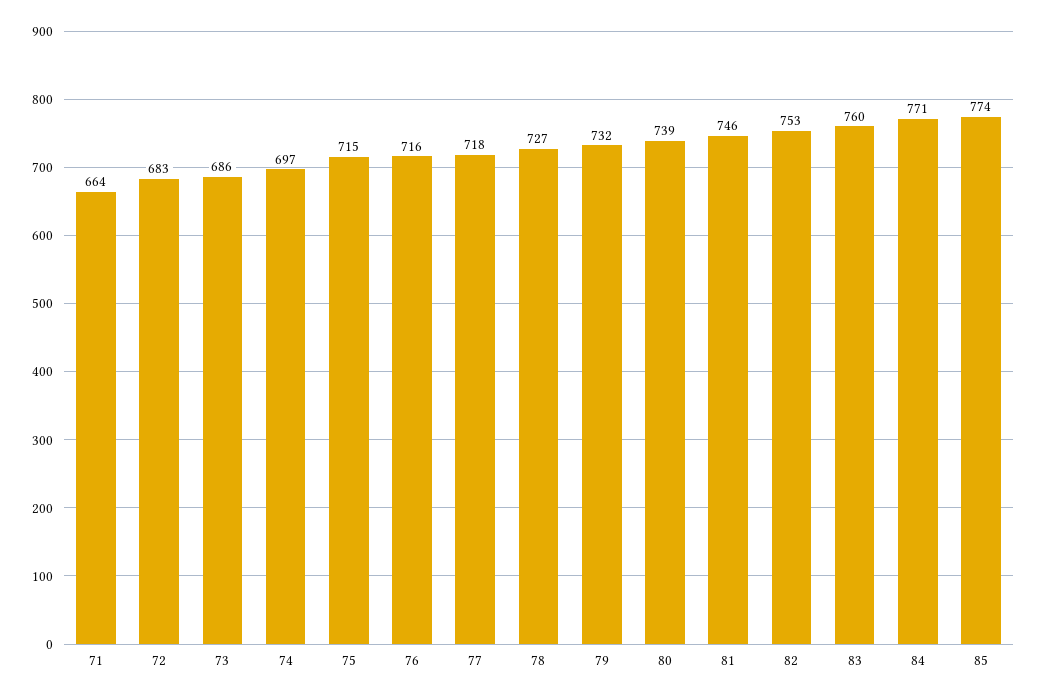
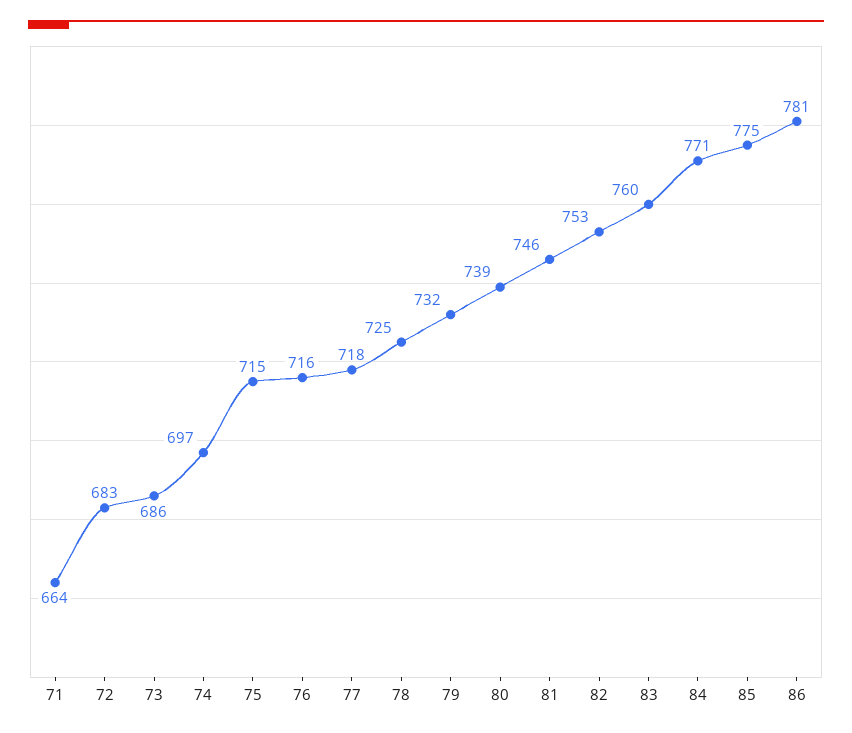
  {
    "71": 664,
    "72": 683,
    "73": 686,
    "74": 697,
    "75": 715,
    "76": 716,
    "77": 718,
-   "78": 727,
+   "78": 725,
    "79": 732,
    "80": 739,
    "81": 746,
    "82": 753,
    "83": 760,
    "84": 771,
-   "85": 774
+   "85": 775,
+   "86": 781
  }

